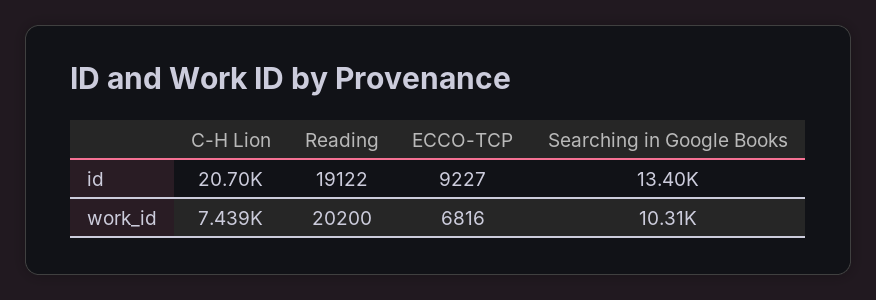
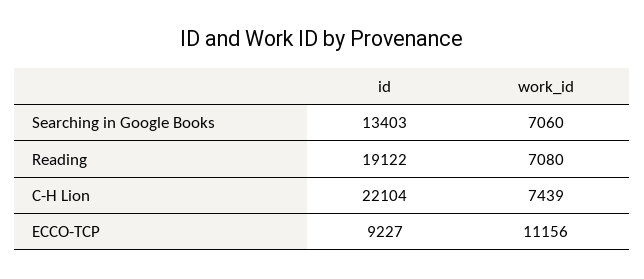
  {
    "C-H Lion": {
-     "id": 20700,
+     "id": 22104,
      "work_id": 7439
    },
    "Reading": {
      "id": 19122,
-     "work_id": 20200
+     "work_id": 7080
    },
    "ECCO-TCP": {
      "id": 9227,
-     "work_id": 6816
+     "work_id": 11156
    },
    "Searching in Google Books": {
      "id": 13403,
-     "work_id": 10310
+     "work_id": 7060
    }
  }

